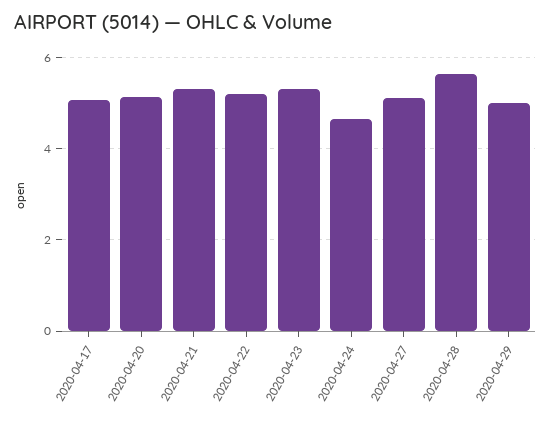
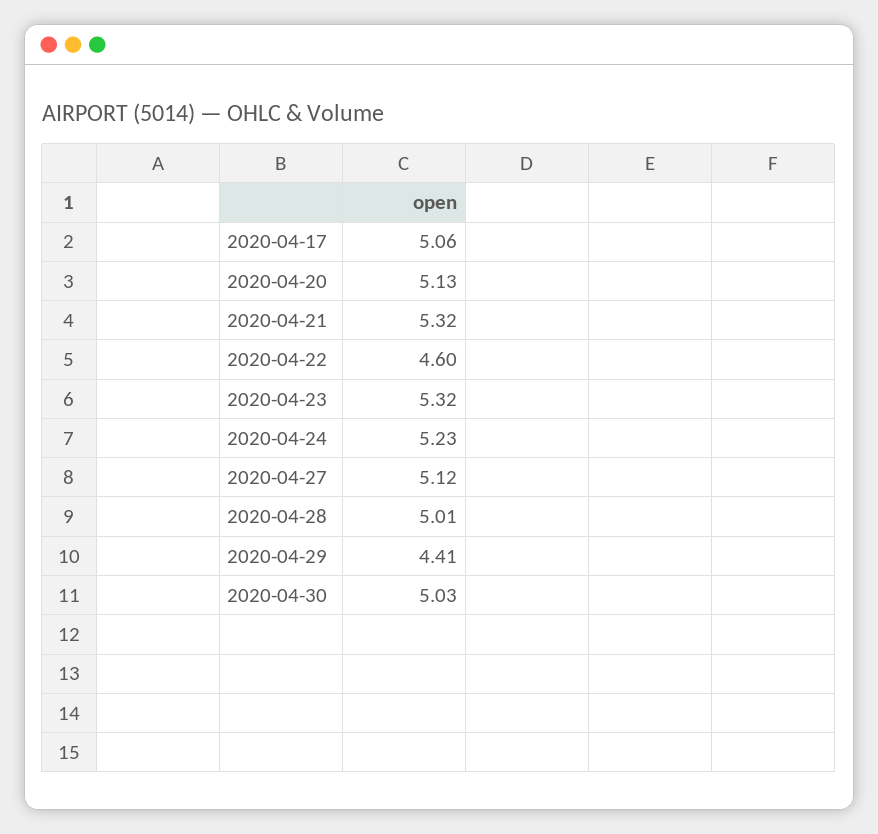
  {
    "2020-04-17": 5.06,
    "2020-04-20": 5.13,
    "2020-04-21": 5.32,
-   "2020-04-22": 5.2,
+   "2020-04-22": 4.6,
    "2020-04-23": 5.32,
-   "2020-04-24": 4.6,
+   "2020-04-24": 5.23,
    "2020-04-27": 5.12,
-   "2020-04-28": 5.6,
+   "2020-04-28": 5.01,
-   "2020-04-29": 5
+   "2020-04-29": 4.41,
+   "2020-04-30": 5.03
  }

